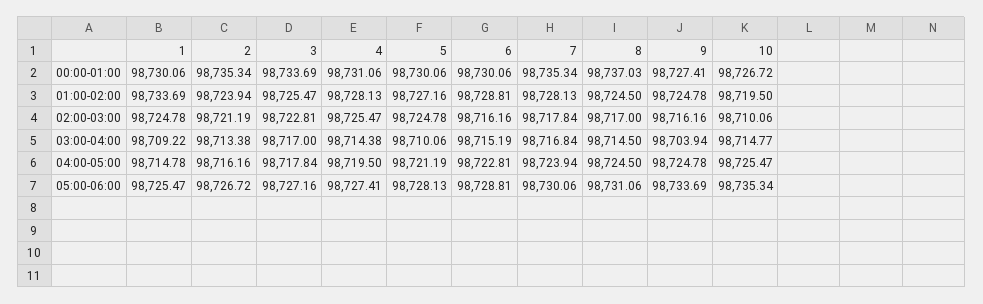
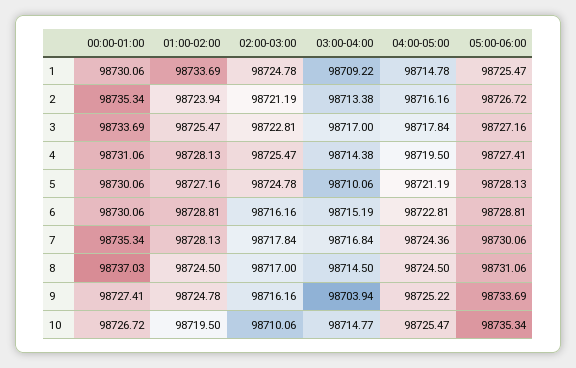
  {
    "1": {
      "00:00-01:00": 98730.06,
      "01:00-02:00": 98733.69,
      "02:00-03:00": 98724.78,
      "03:00-04:00": 98709.22,
      "04:00-05:00": 98714.78,
      "05:00-06:00": 98725.47
    },
    "2": {
      "00:00-01:00": 98735.34,
      "01:00-02:00": 98723.94,
      "02:00-03:00": 98721.19,
      "03:00-04:00": 98713.38,
      "04:00-05:00": 98716.16,
      "05:00-06:00": 98726.72
    },
    "3": {
      "00:00-01:00": 98733.69,
      "01:00-02:00": 98725.47,
      "02:00-03:00": 98722.81,
      "03:00-04:00": 98717,
      "04:00-05:00": 98717.84,
      "05:00-06:00": 98727.16
    },
    "4": {
      "00:00-01:00": 98731.06,
      "01:00-02:00": 98728.13,
      "02:00-03:00": 98725.47,
      "03:00-04:00": 98714.38,
      "04:00-05:00": 98719.5,
      "05:00-06:00": 98727.41
    },
    "5": {
      "00:00-01:00": 98730.06,
      "01:00-02:00": 98727.16,
      "02:00-03:00": 98724.78,
      "03:00-04:00": 98710.06,
      "04:00-05:00": 98721.19,
      "05:00-06:00": 98728.13
    },
    "6": {
      "00:00-01:00": 98730.06,
      "01:00-02:00": 98728.81,
      "02:00-03:00": 98716.16,
      "03:00-04:00": 98715.19,
      "04:00-05:00": 98722.81,
      "05:00-06:00": 98728.81
    },
    "7": {
      "00:00-01:00": 98735.34,
      "01:00-02:00": 98728.13,
      "02:00-03:00": 98717.84,
      "03:00-04:00": 98716.84,
-     "04:00-05:00": 98723.94,
+     "04:00-05:00": 98724.36,
      "05:00-06:00": 98730.06
    },
    "8": {
      "00:00-01:00": 98737.03,
      "01:00-02:00": 98724.5,
      "02:00-03:00": 98717,
      "03:00-04:00": 98714.5,
      "04:00-05:00": 98724.5,
      "05:00-06:00": 98731.06
    },
    "9": {
      "00:00-01:00": 98727.41,
      "01:00-02:00": 98724.78,
      "02:00-03:00": 98716.16,
      "03:00-04:00": 98703.94,
-     "04:00-05:00": 98724.78,
+     "04:00-05:00": 98725.22,
      "05:00-06:00": 98733.69
    },
    "10": {
      "00:00-01:00": 98726.72,
      "01:00-02:00": 98719.5,
      "02:00-03:00": 98710.06,
      "03:00-04:00": 98714.77,
      "04:00-05:00": 98725.47,
      "05:00-06:00": 98735.34
    }
  }

